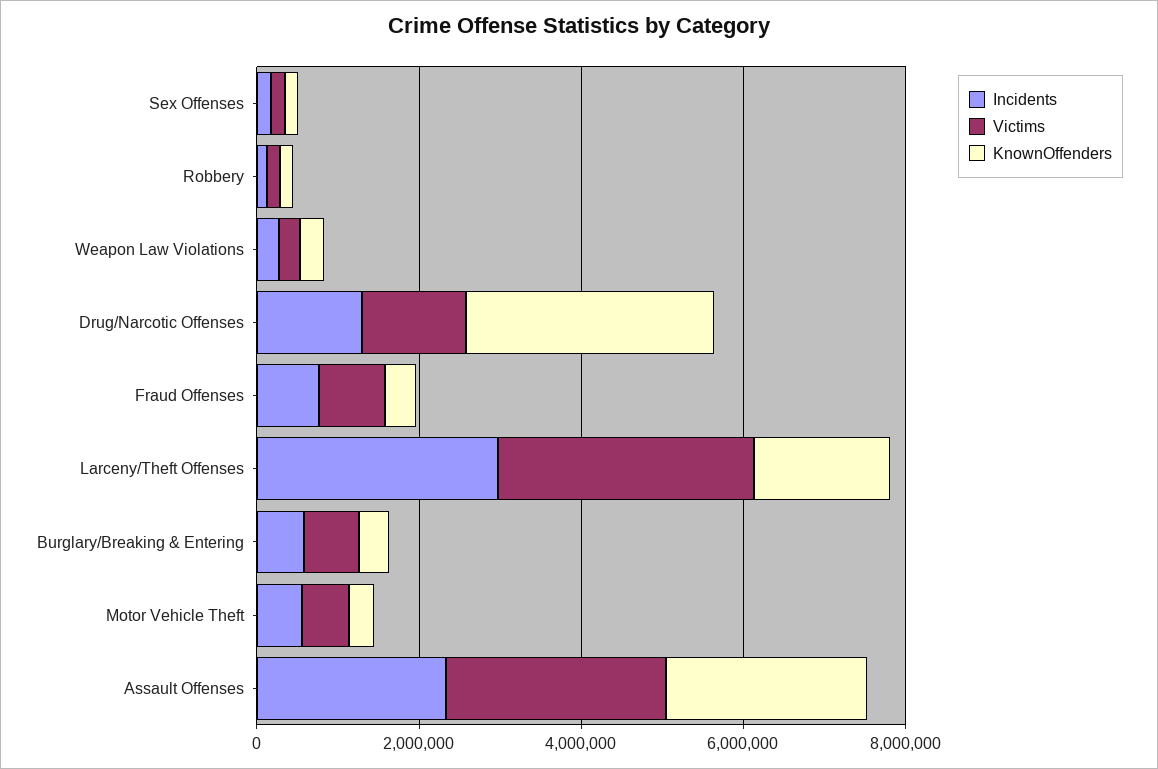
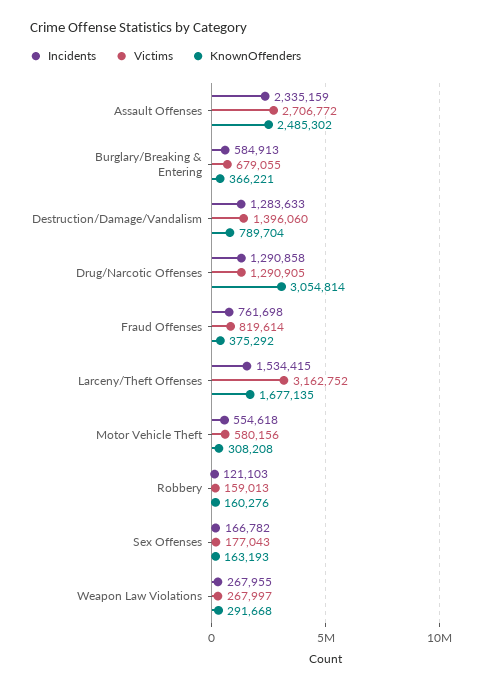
  {
    "Incidents": {
      "Sex Offenses": 166782,
      "Robbery": 121103,
      "Weapon Law Violations": 267955,
      "Drug/Narcotic Offenses": 1290858,
      "Fraud Offenses": 761698,
-     "Larceny/Theft Offenses": 3000000,
+     "Larceny/Theft Offenses": 1534415,
      "Burglary/Breaking & Entering": 584913,
      "Motor Vehicle Theft": 554618,
-     "Assault Offenses": 2335159
+     "Assault Offenses": 2335159,
+     "Destruction/Damage/Vandalism": 1283633
    },
    "Victims": {
      "Sex Offenses": 177043,
      "Robbery": 159013,
      "Weapon Law Violations": 267997,
      "Drug/Narcotic Offenses": 1290905,
      "Fraud Offenses": 819614,
      "Larceny/Theft Offenses": 3162752,
      "Burglary/Breaking & Entering": 679055,
      "Motor Vehicle Theft": 580156,
-     "Assault Offenses": 2706772
+     "Assault Offenses": 2706772,
+     "Destruction/Damage/Vandalism": 1396060
    },
    "KnownOffenders": {
      "Sex Offenses": 163193,
      "Robbery": 160276,
      "Weapon Law Violations": 291668,
      "Drug/Narcotic Offenses": 3054814,
      "Fraud Offenses": 375292,
      "Larceny/Theft Offenses": 1677135,
      "Burglary/Breaking & Entering": 366221,
      "Motor Vehicle Theft": 308208,
-     "Assault Offenses": 2485302
+     "Assault Offenses": 2485302,
+     "Destruction/Damage/Vandalism": 789704
    }
  }

